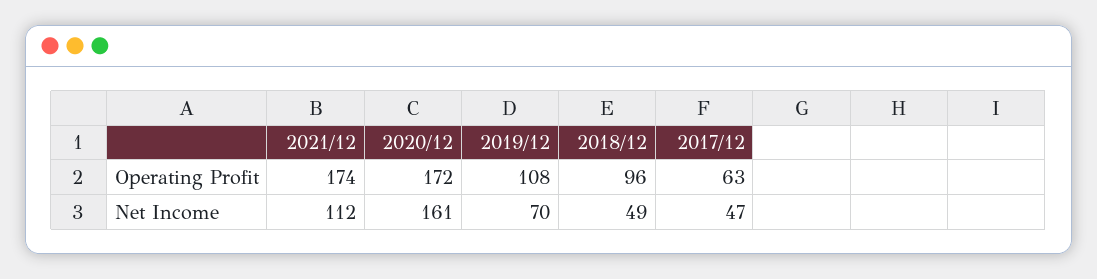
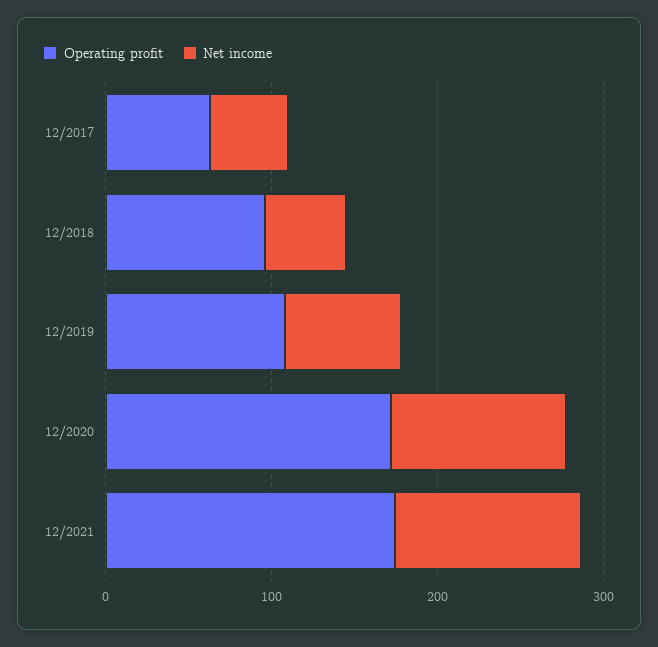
  {
    "Operating Profit": {
      "2021/12": 174,
      "2020/12": 172,
      "2019/12": 108,
      "2018/12": 96,
      "2017/12": 63
    },
    "Net Income": {
      "2021/12": 112,
-     "2020/12": 161,
+     "2020/12": 100,
      "2019/12": 70,
      "2018/12": 49,
      "2017/12": 47
    }
  }

